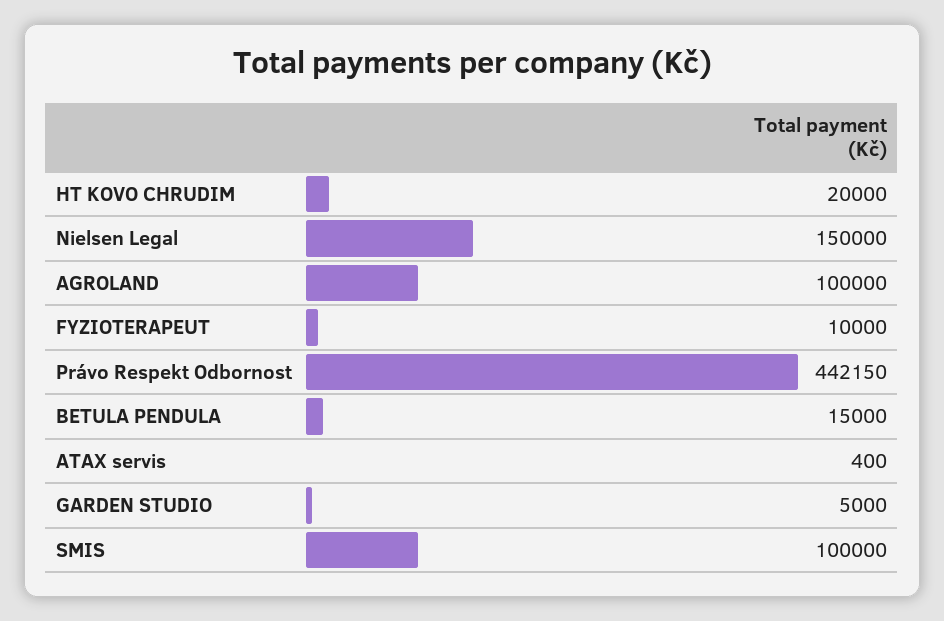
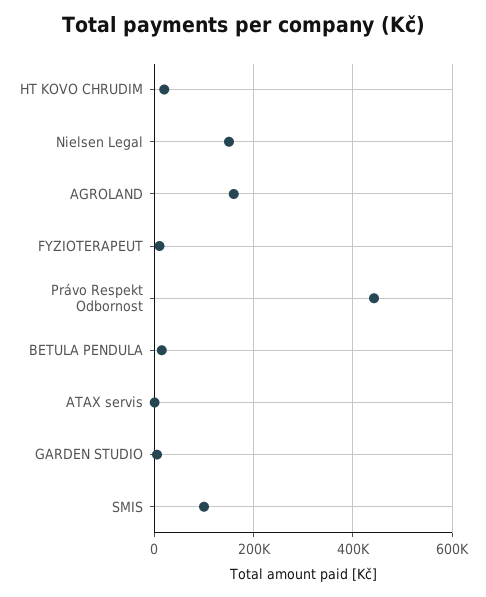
  {
    "HT KOVO CHRUDIM": 20000,
    "Nielsen Legal": 150000,
-   "AGROLAND": 100000,
+   "AGROLAND": 160000,
    "FYZIOTERAPEUT": 10000,
    "Právo Respekt Odbornost": 442150,
    "BETULA PENDULA": 15000,
    "ATAX servis": 400,
    "GARDEN STUDIO": 5000,
    "SMIS": 100000
  }

